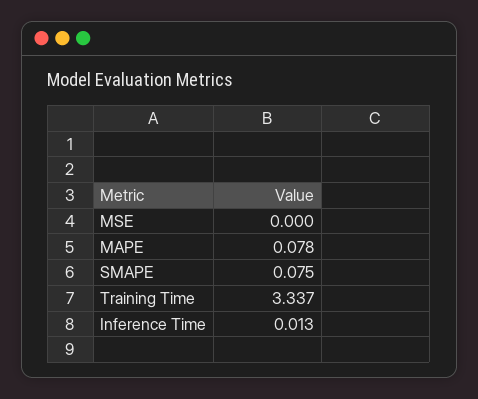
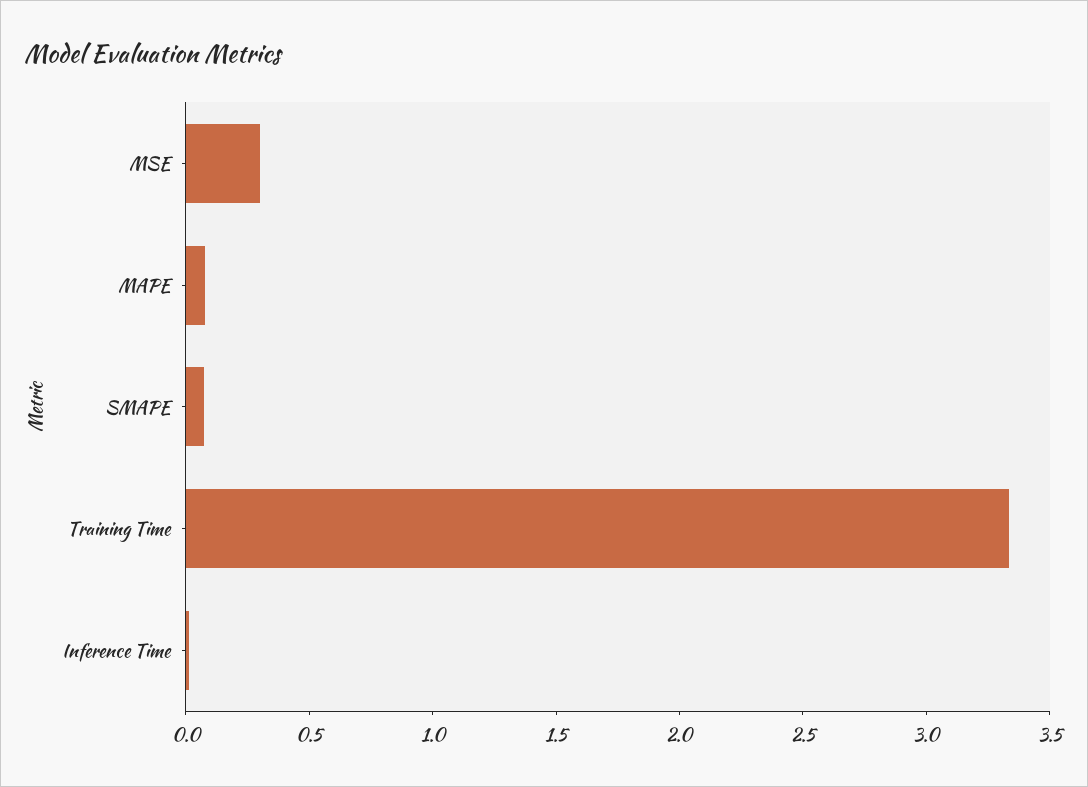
  {
-   "MSE": 0,
+   "MSE": 0.3,
    "MAPE": 0.078,
    "SMAPE": 0.075,
    "Training Time": 3.337,
    "Inference Time": 0.013
  }

